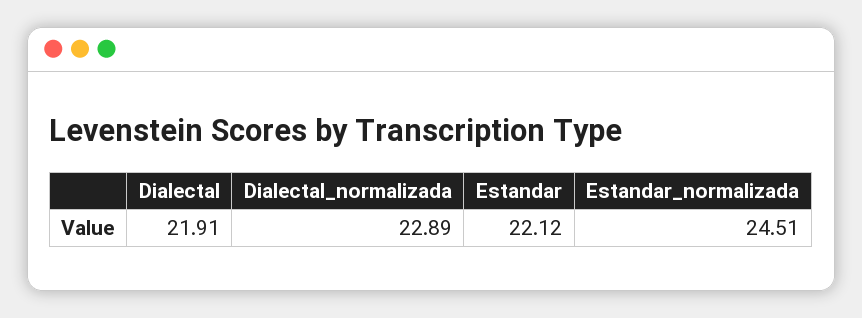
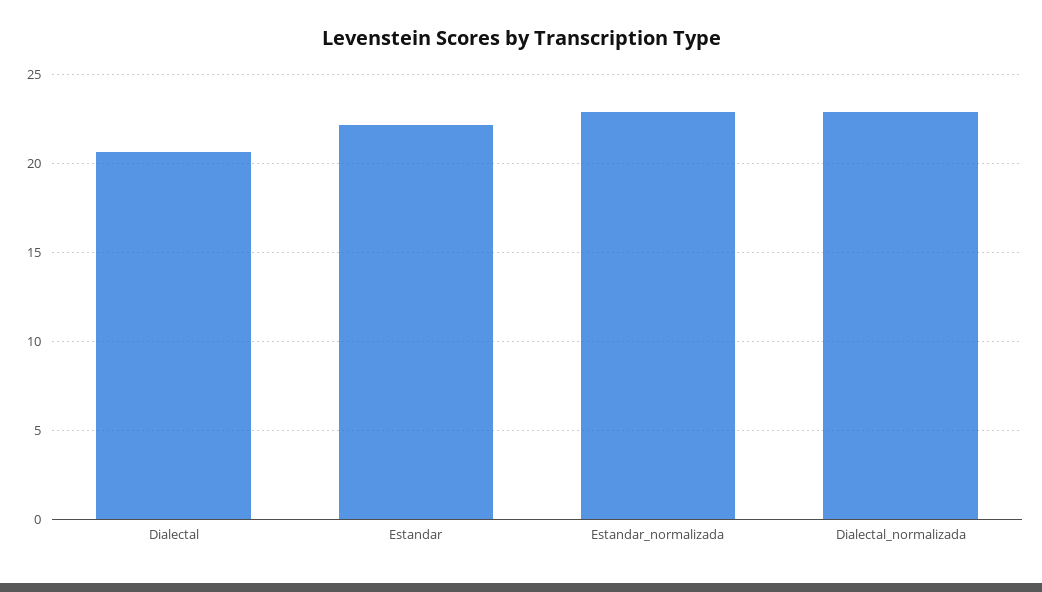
  {
-   "Dialectal": 21.91,
+   "Dialectal": 20.5,
    "Dialectal_normalizada": 22.89,
    "Estandar": 22.12,
-   "Estandar_normalizada": 24.51
+   "Estandar_normalizada": 23
  }

